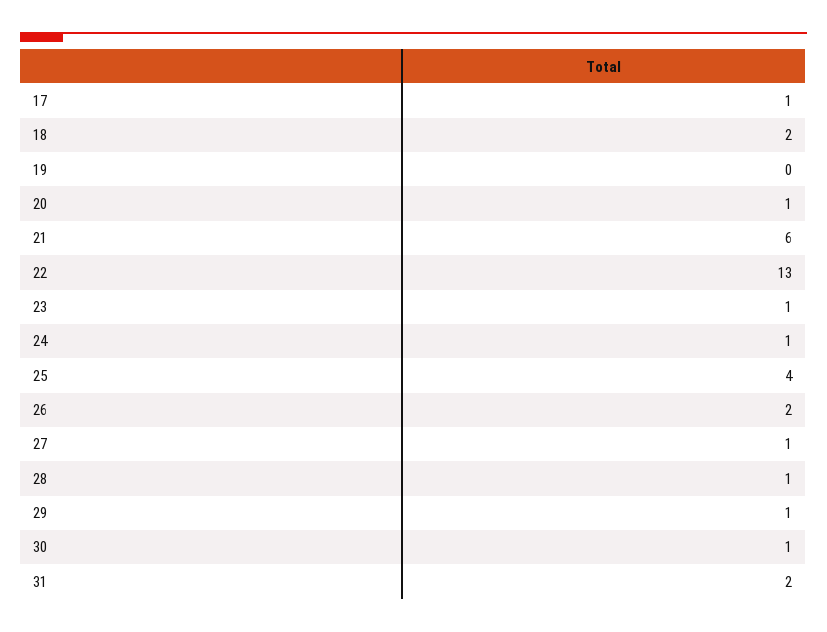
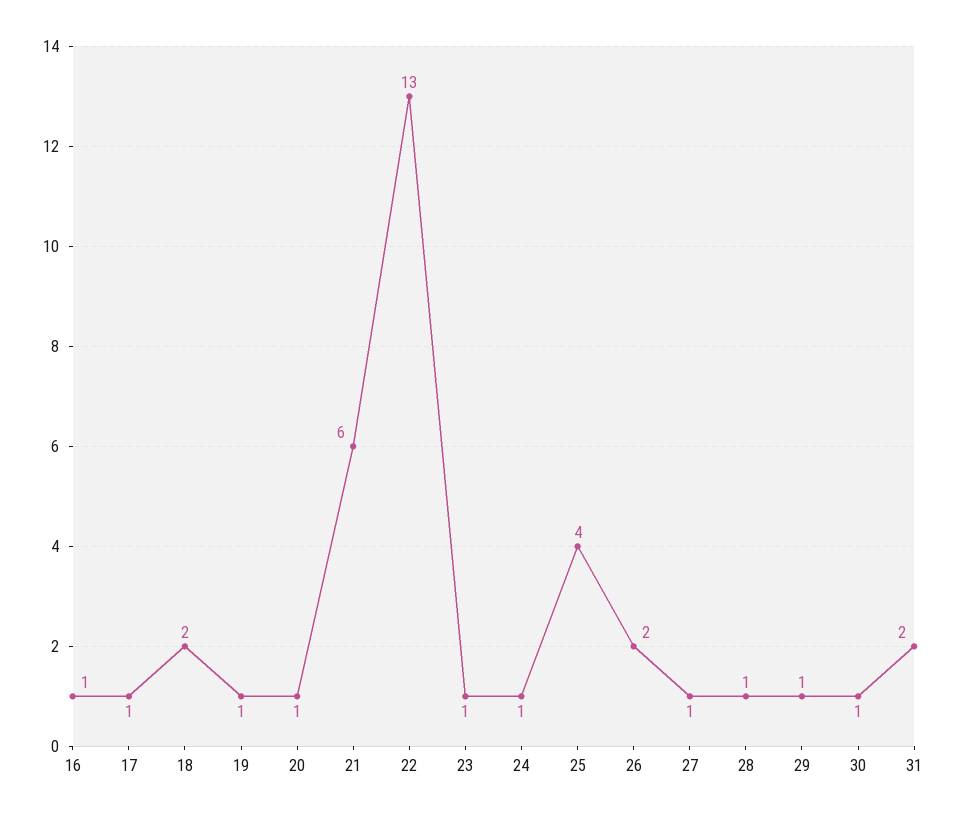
  {
    "17": 1,
    "18": 2,
-   "19": 0,
+   "19": 1,
    "20": 1,
    "21": 6,
    "22": 13,
    "23": 1,
    "24": 1,
    "25": 4,
    "26": 2,
    "27": 1,
    "28": 1,
    "29": 1,
    "30": 1,
-   "31": 2
+   "31": 2,
+   "16": 1
  }

